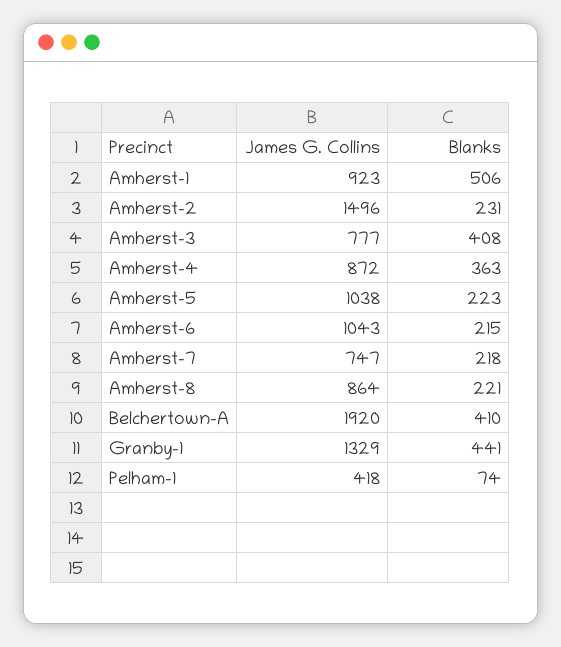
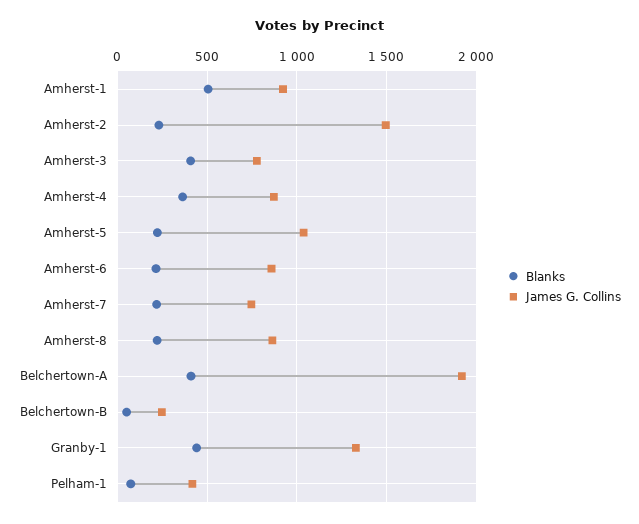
  {
    "James G. Collins": {
      "Amherst-1": 923,
      "Amherst-2": 1496,
      "Amherst-3": 777,
      "Amherst-4": 872,
      "Amherst-5": 1038,
-     "Amherst-6": 1043,
+     "Amherst-6": 850,
      "Amherst-7": 747,
      "Amherst-8": 864,
      "Belchertown-A": 1920,
      "Granby-1": 1329,
-     "Pelham-1": 418
+     "Pelham-1": 418,
+     "Belchertown-B": 250
    },
    "Blanks": {
      "Amherst-1": 506,
      "Amherst-2": 231,
      "Amherst-3": 408,
      "Amherst-4": 363,
      "Amherst-5": 223,
      "Amherst-6": 215,
      "Amherst-7": 218,
      "Amherst-8": 221,
      "Belchertown-A": 410,
      "Granby-1": 441,
-     "Pelham-1": 74
+     "Pelham-1": 74,
+     "Belchertown-B": 50
    }
  }

